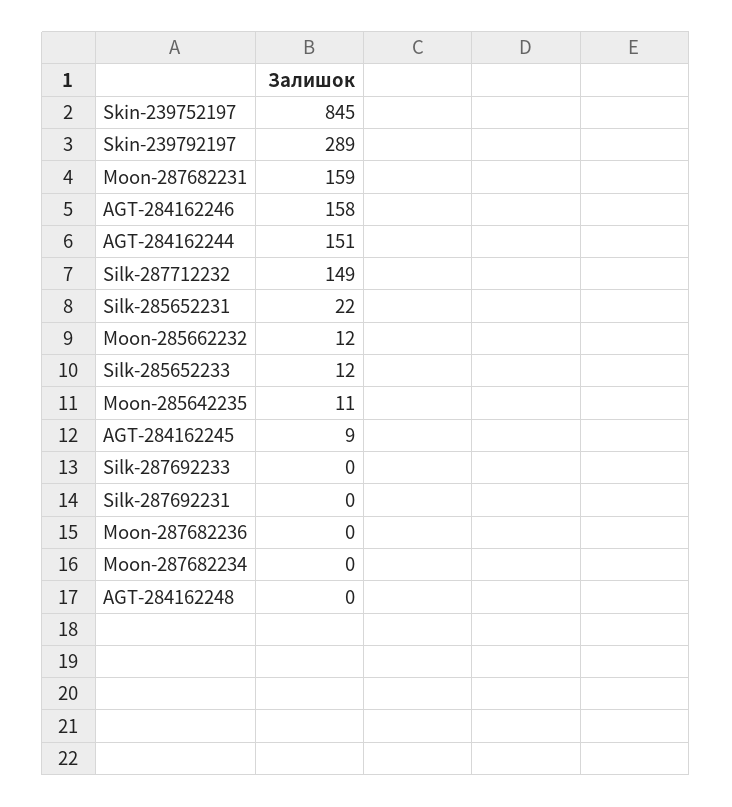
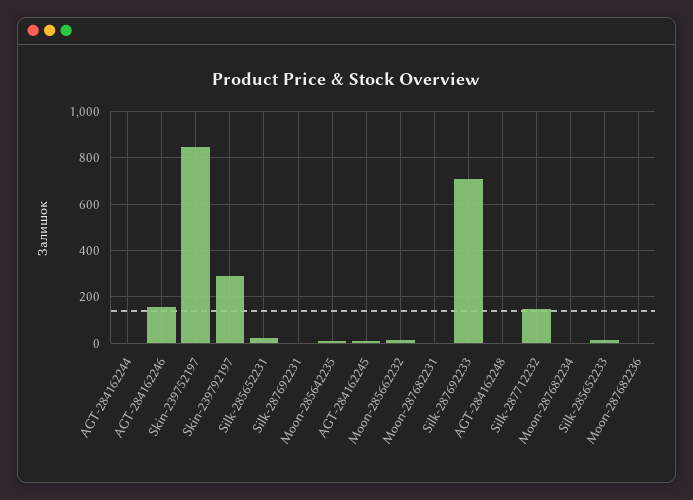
  {
    "Skin-239752197": 845,
    "Skin-239792197": 289,
-   "Moon-287682231": 159,
+   "Moon-287682231": 0,
    "AGT-284162246": 158,
-   "AGT-284162244": 151,
+   "AGT-284162244": 0,
    "Silk-287712232": 149,
    "Silk-285652231": 22,
    "Moon-285662232": 12,
    "Silk-285652233": 12,
    "Moon-285642235": 11,
    "AGT-284162245": 9,
-   "Silk-287692233": 0,
+   "Silk-287692233": 700,
    "Silk-287692231": 0,
    "Moon-287682236": 0,
    "Moon-287682234": 0,
    "AGT-284162248": 0
  }

